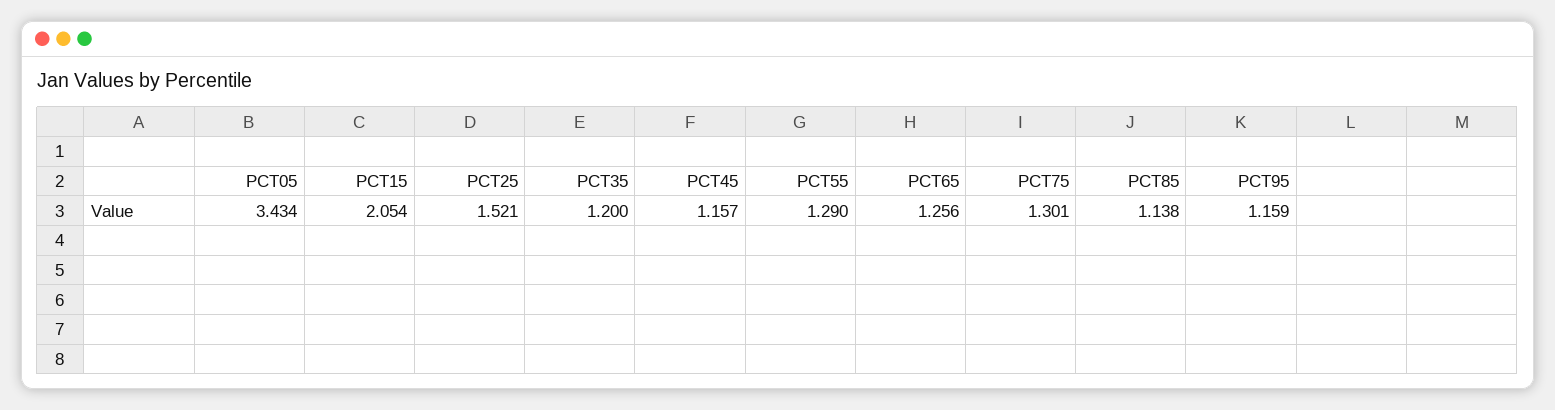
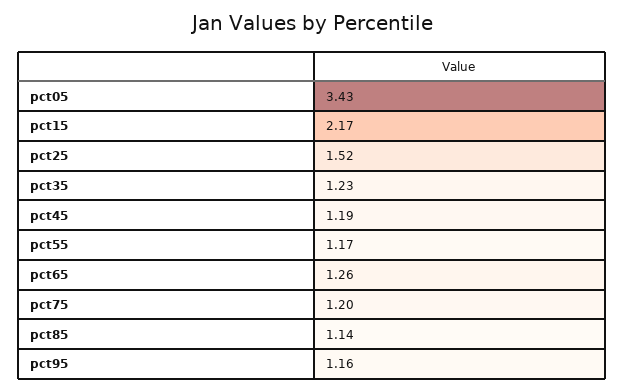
  {
    "PCT05": 3.434,
-   "PCT15": 2.054,
+   "PCT15": 2.17,
    "PCT25": 1.521,
-   "PCT35": 1.2,
+   "PCT35": 1.23,
-   "PCT45": 1.157,
+   "PCT45": 1.19,
-   "PCT55": 1.29,
+   "PCT55": 1.17,
    "PCT65": 1.256,
-   "PCT75": 1.301,
+   "PCT75": 1.2,
    "PCT85": 1.138,
    "PCT95": 1.159
  }

